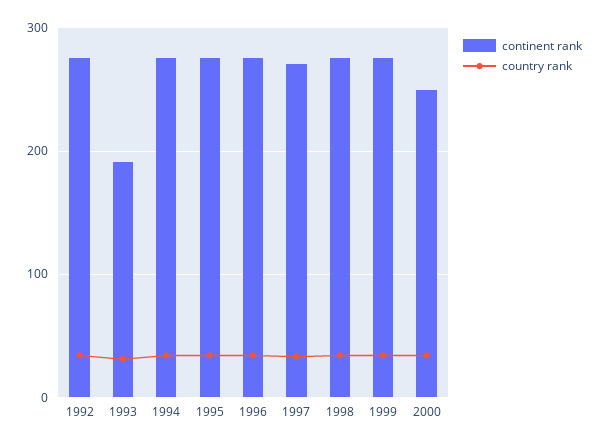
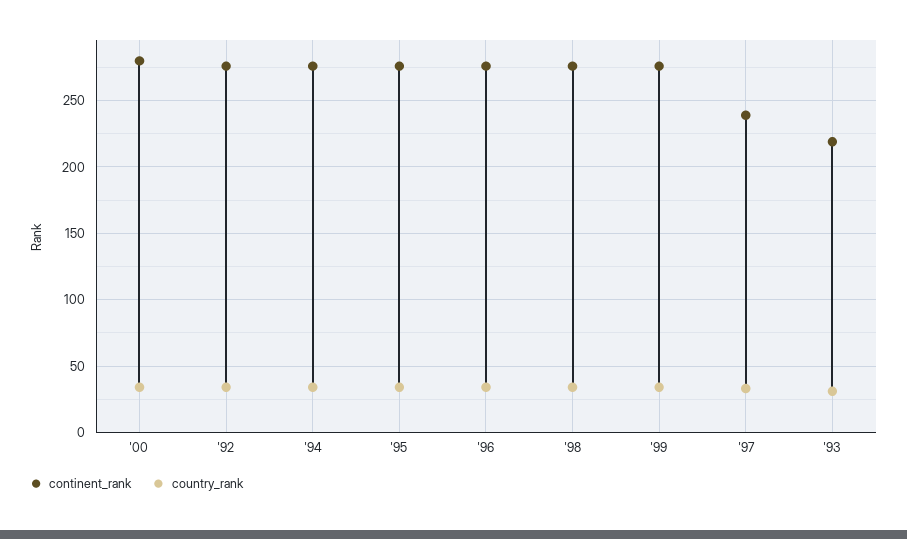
  {
    "continent rank": {
      "1992": 275,
-     "1993": 190,
+     "1993": 220,
      "1994": 275,
      "1995": 275,
      "1996": 275,
-     "1997": 270,
+     "1997": 240,
      "1998": 275,
      "1999": 275,
-     "2000": 250
+     "2000": 280
    },
    "country rank": {
      "1992": 35,
      "1993": 30,
      "1994": 35,
      "1995": 35,
      "1996": 35,
      "1997": 35,
      "1998": 35,
      "1999": 35,
      "2000": 35
    }
  }

